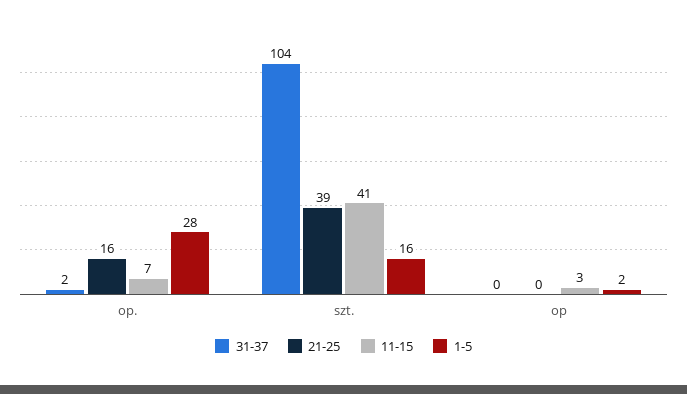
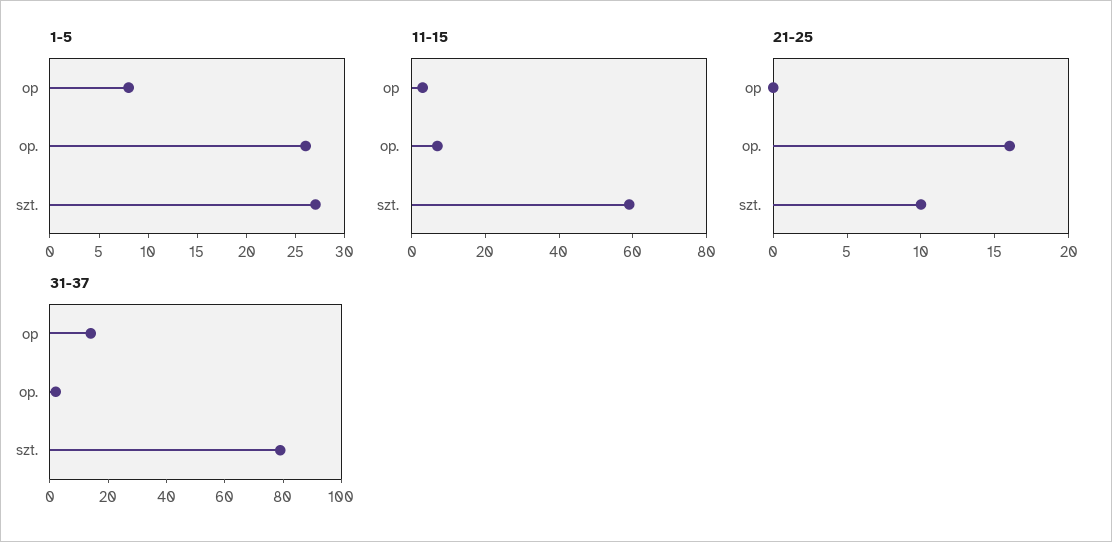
  {
    "31-37": {
      "op.": 2,
-     "szt.": 104,
+     "szt.": 80,
-     "op": 0
+     "op": 15
    },
    "21-25": {
      "op.": 16,
-     "szt.": 39,
+     "szt.": 10,
      "op": 0
    },
    "11-15": {
      "op.": 7,
-     "szt.": 41,
+     "szt.": 60,
      "op": 3
    },
    "1-5": {
-     "op.": 28,
+     "op.": 26,
-     "szt.": 16,
+     "szt.": 27,
-     "op": 2
+     "op": 8
    }
  }

